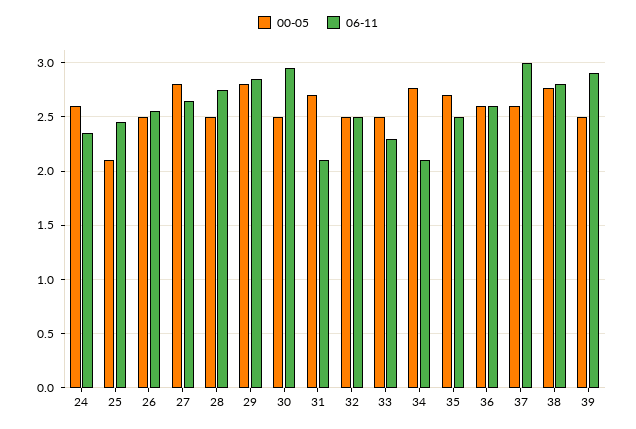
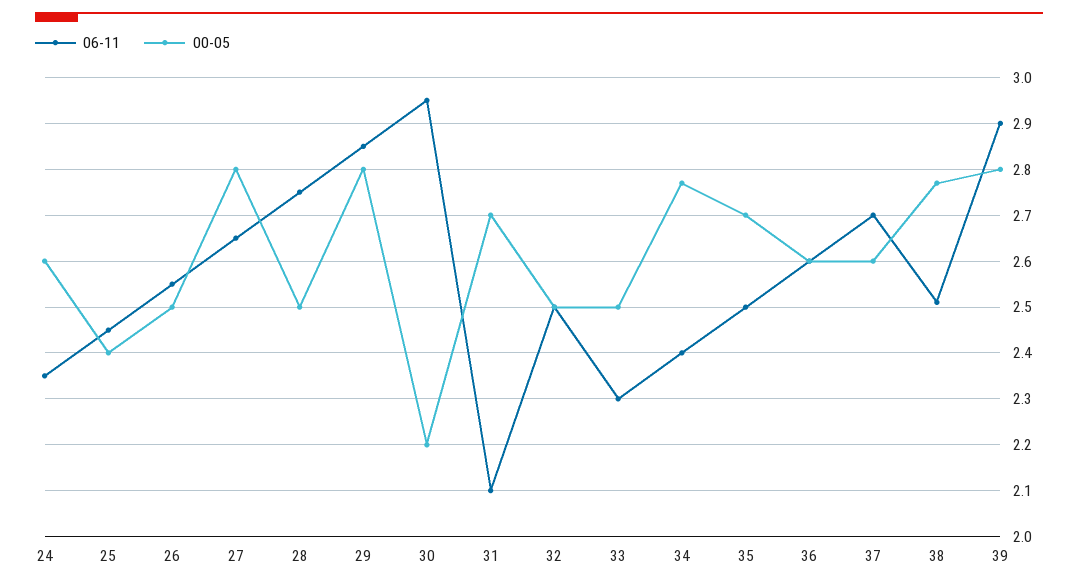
  {
    "00-05": {
      "24": 2.6,
-     "25": 2.1,
+     "25": 2.4,
      "26": 2.5,
      "27": 2.8,
      "28": 2.5,
      "29": 2.8,
-     "30": 2.5,
+     "30": 2.2,
      "31": 2.7,
      "32": 2.5,
      "33": 2.5,
      "34": 2.75,
      "35": 2.7,
      "36": 2.6,
      "37": 2.6,
      "38": 2.75,
-     "39": 2.5
+     "39": 2.8
    },
    "06-11": {
      "24": 2.35,
      "25": 2.45,
      "26": 2.55,
      "27": 2.65,
      "28": 2.75,
      "29": 2.85,
      "30": 2.95,
      "31": 2.1,
      "32": 2.5,
      "33": 2.3,
-     "34": 2.1,
+     "34": 2.4,
      "35": 2.5,
      "36": 2.6,
-     "37": 3,
+     "37": 2.7,
-     "38": 2.8,
+     "38": 2.5,
      "39": 2.9
    }
  }

